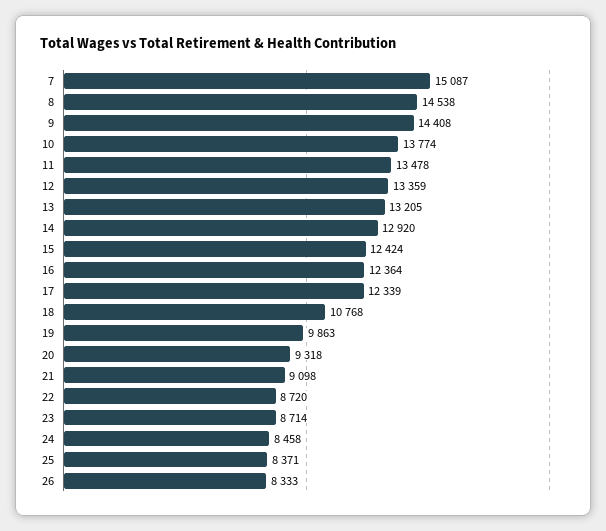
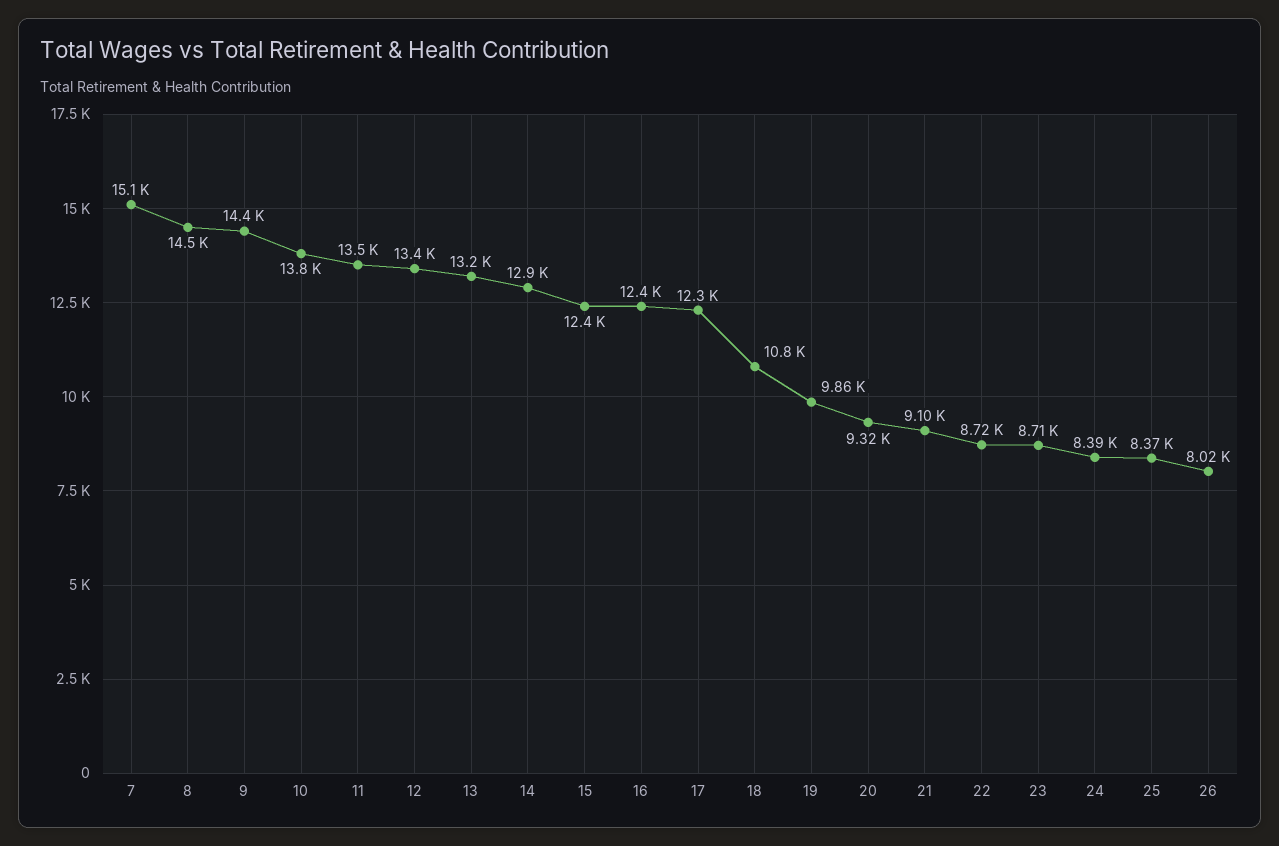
  {
    "7": 15087,
    "8": 14538,
    "9": 14408,
    "10": 13774,
    "11": 13478,
    "12": 13359,
    "13": 13205,
    "14": 12920,
    "15": 12424,
    "16": 12364,
    "17": 12339,
    "18": 10768,
    "19": 9863,
    "20": 9318,
    "21": 9098,
    "22": 8720,
    "23": 8714,
-   "24": 8458,
+   "24": 8390,
    "25": 8371,
-   "26": 8333
+   "26": 8020
  }

